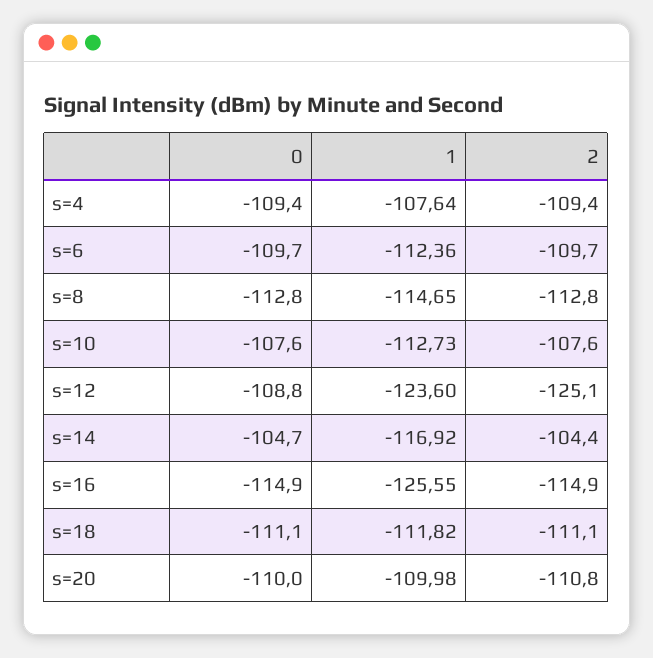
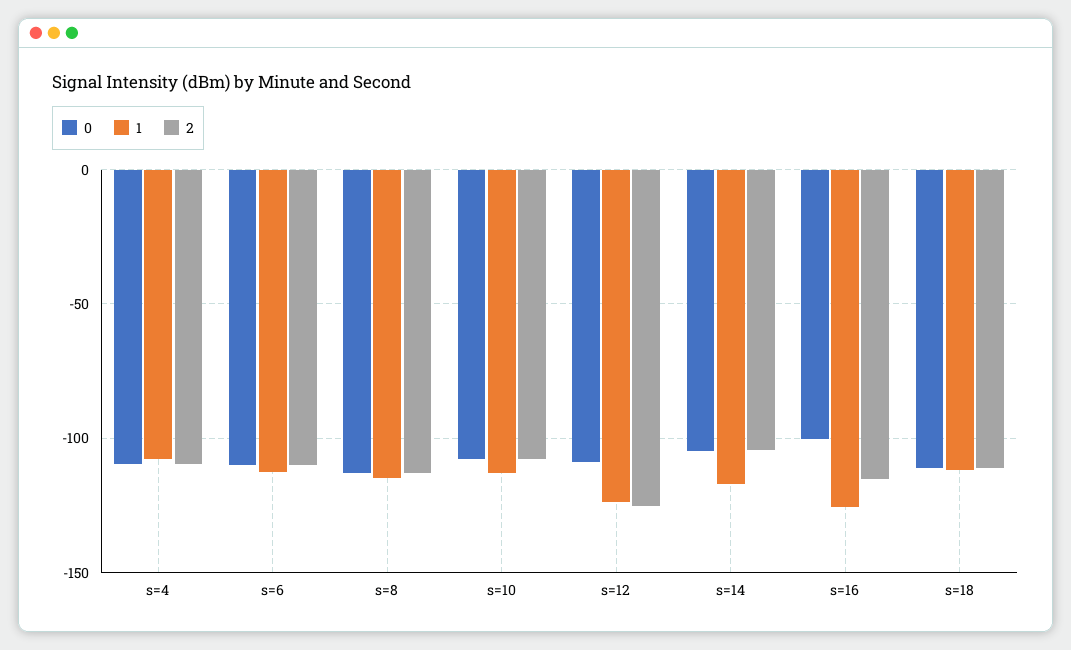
  {
    "0": {
      "s=4": -109.4,
      "s=6": -109.7,
      "s=8": -112.8,
      "s=10": -107.6,
      "s=12": -108.8,
      "s=14": -104.7,
-     "s=16": -114.9,
+     "s=16": -100,
-     "s=18": -111.1,
+     "s=18": -111.1
-     "s=20": -110
    },
    "1": {
      "s=4": -107.64,
      "s=6": -112.36,
      "s=8": -114.65,
      "s=10": -112.73,
      "s=12": -123.6,
      "s=14": -116.92,
      "s=16": -125.55,
-     "s=18": -111.82,
+     "s=18": -111.82
-     "s=20": -109.98
    },
    "2": {
      "s=4": -109.4,
      "s=6": -109.7,
      "s=8": -112.8,
      "s=10": -107.6,
      "s=12": -125.1,
      "s=14": -104.4,
      "s=16": -114.9,
-     "s=18": -111.1,
+     "s=18": -111.1
-     "s=20": -110.8
    }
  }

